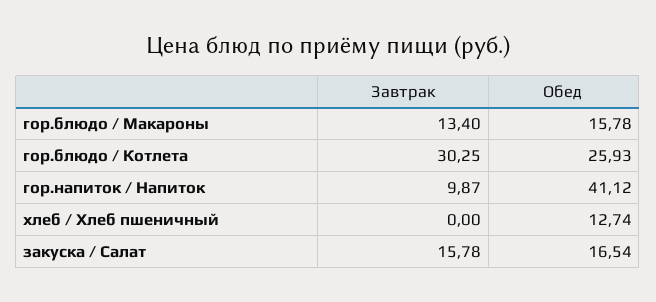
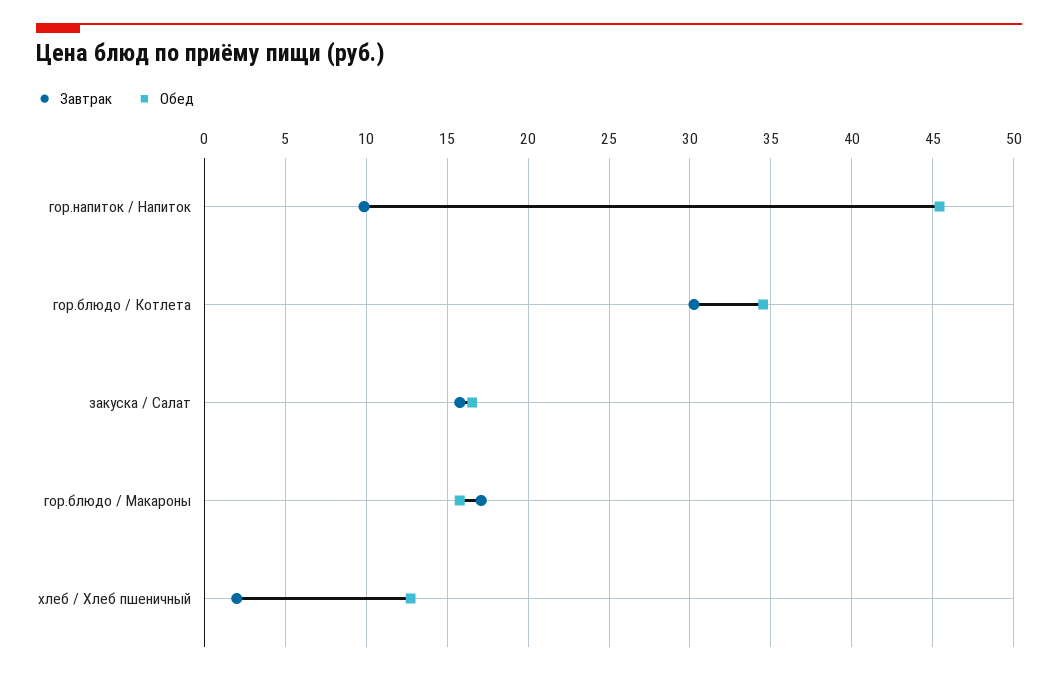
  {
    "Завтрак": {
-     "гор.блюдо / Макароны": 13.4,
+     "гор.блюдо / Макароны": 17,
      "гор.блюдо / Котлета": 30.25,
      "гор.напиток / Напиток": 9.87,
-     "хлеб / Хлеб пшеничный": 0,
+     "хлеб / Хлеб пшеничный": 2,
      "закуска / Салат": 15.78
    },
    "Обед": {
      "гор.блюдо / Макароны": 15.78,
-     "гор.блюдо / Котлета": 25.93,
+     "гор.блюдо / Котлета": 34.5,
-     "гор.напиток / Напиток": 41.12,
+     "гор.напиток / Напиток": 45.5,
      "хлеб / Хлеб пшеничный": 12.74,
      "закуска / Салат": 16.54
    }
  }

